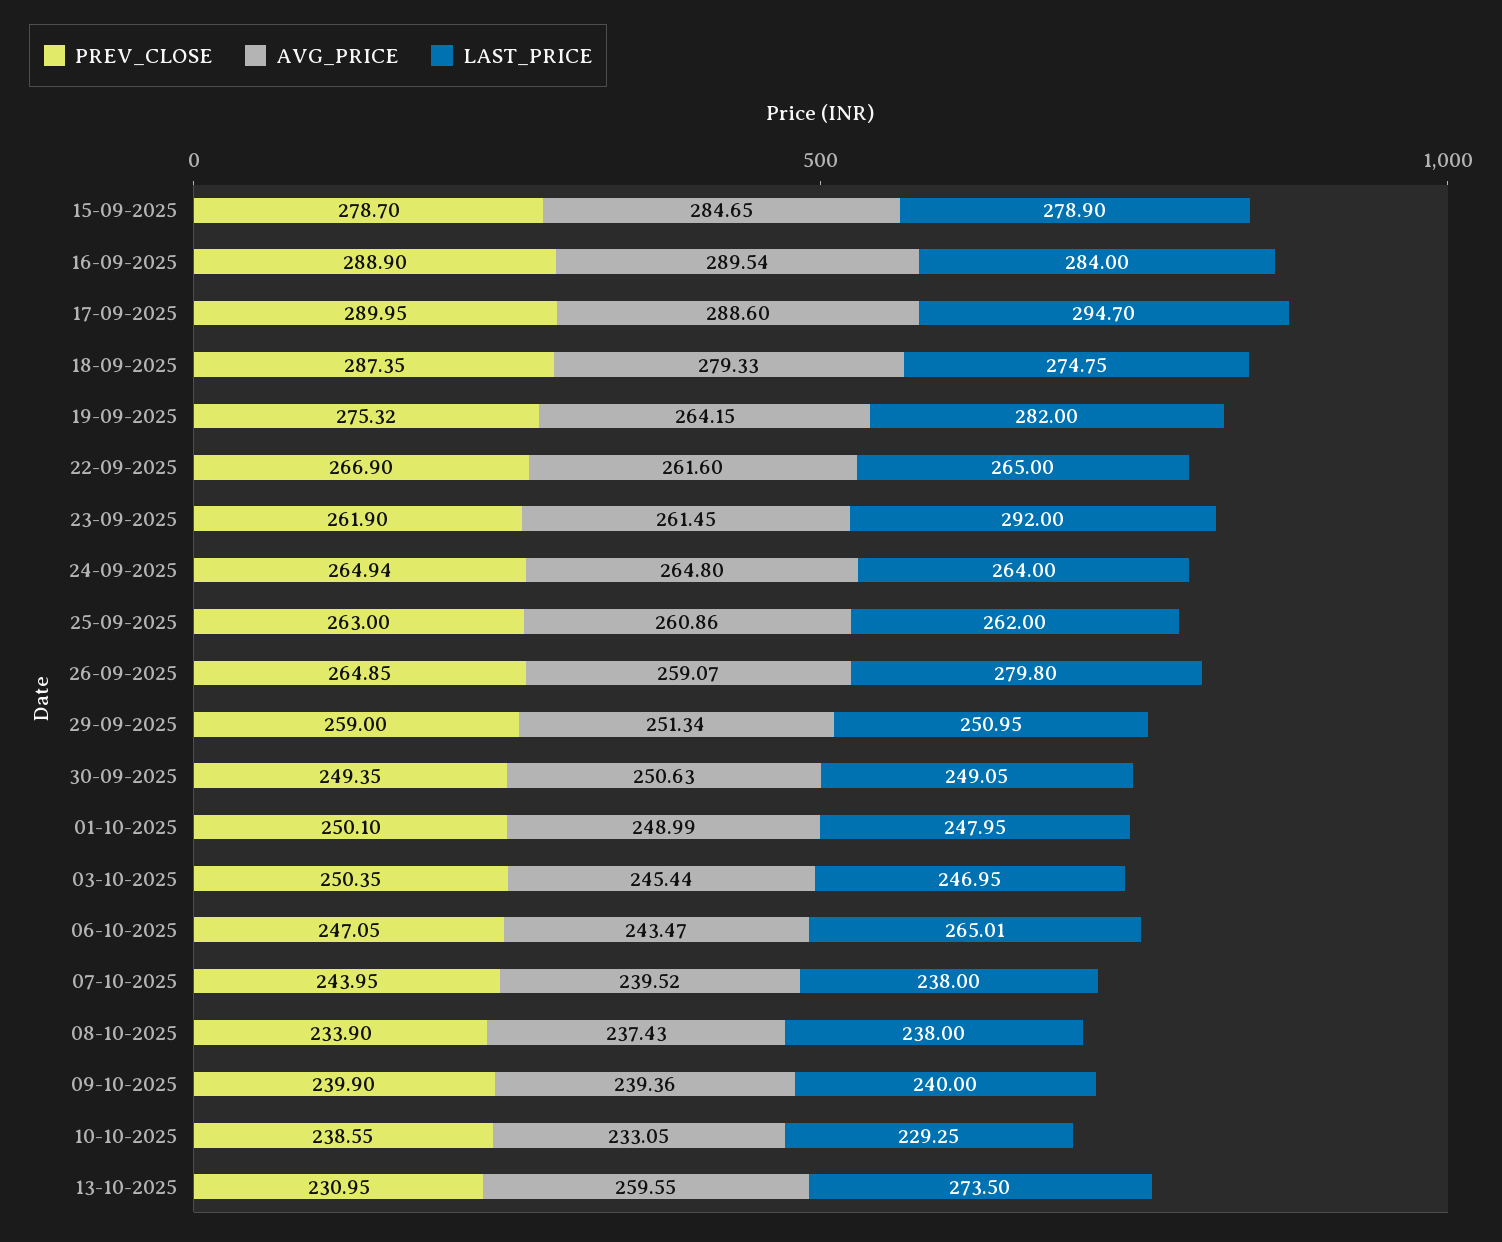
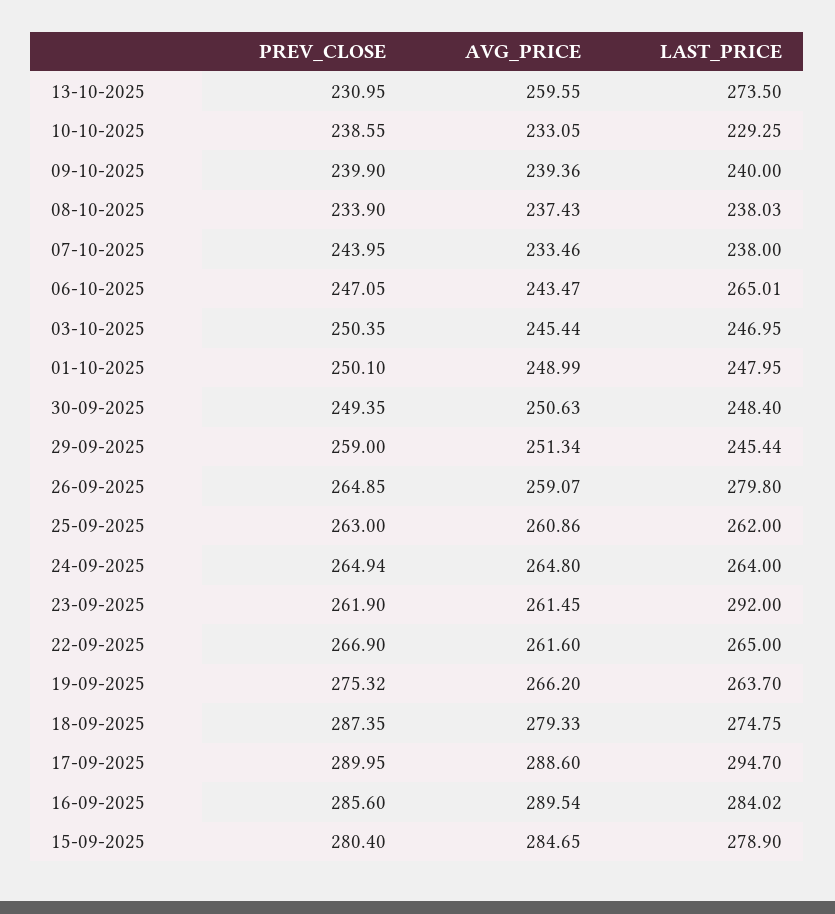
  {
    "PREV_CLOSE": {
-     "15-09-2025": 278.7,
+     "15-09-2025": 280.4,
-     "16-09-2025": 288.9,
+     "16-09-2025": 285.6,
      "17-09-2025": 289.95,
      "18-09-2025": 287.35,
      "19-09-2025": 275.32,
      "22-09-2025": 266.9,
      "23-09-2025": 261.9,
      "24-09-2025": 264.94,
      "25-09-2025": 263,
      "26-09-2025": 264.85,
      "29-09-2025": 259,
      "30-09-2025": 249.35,
      "01-10-2025": 250.1,
      "03-10-2025": 250.35,
      "06-10-2025": 247.05,
      "07-10-2025": 243.95,
      "08-10-2025": 233.9,
      "09-10-2025": 239.9,
      "10-10-2025": 238.55,
      "13-10-2025": 230.95
    },
    "AVG_PRICE": {
      "15-09-2025": 284.65,
      "16-09-2025": 289.54,
      "17-09-2025": 288.6,
      "18-09-2025": 279.33,
-     "19-09-2025": 264.15,
+     "19-09-2025": 266.2,
      "22-09-2025": 261.6,
      "23-09-2025": 261.45,
      "24-09-2025": 264.8,
      "25-09-2025": 260.86,
      "26-09-2025": 259.07,
      "29-09-2025": 251.34,
      "30-09-2025": 250.63,
      "01-10-2025": 248.99,
      "03-10-2025": 245.44,
      "06-10-2025": 243.47,
-     "07-10-2025": 239.52,
+     "07-10-2025": 233.46,
      "08-10-2025": 237.43,
      "09-10-2025": 239.36,
      "10-10-2025": 233.05,
      "13-10-2025": 259.55
    },
    "LAST_PRICE": {
      "15-09-2025": 278.9,
-     "16-09-2025": 284,
+     "16-09-2025": 284.02,
      "17-09-2025": 294.7,
      "18-09-2025": 274.75,
-     "19-09-2025": 282,
+     "19-09-2025": 263.7,
      "22-09-2025": 265,
      "23-09-2025": 292,
      "24-09-2025": 264,
      "25-09-2025": 262,
      "26-09-2025": 279.8,
-     "29-09-2025": 250.95,
+     "29-09-2025": 245.44,
-     "30-09-2025": 249.05,
+     "30-09-2025": 248.4,
      "01-10-2025": 247.95,
      "03-10-2025": 246.95,
      "06-10-2025": 265.01,
      "07-10-2025": 238,
-     "08-10-2025": 238,
+     "08-10-2025": 238.03,
      "09-10-2025": 240,
      "10-10-2025": 229.25,
      "13-10-2025": 273.5
    }
  }

